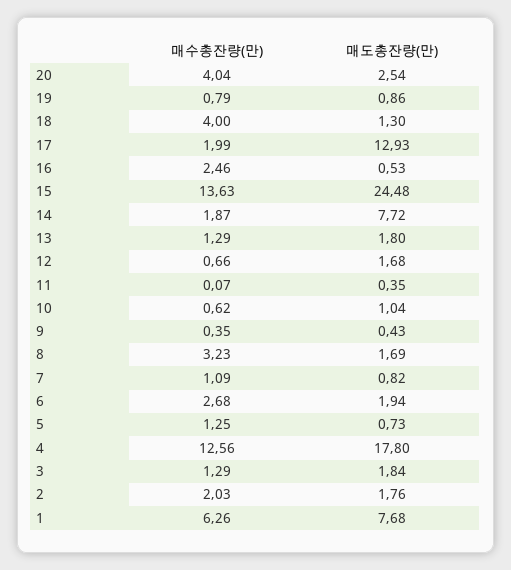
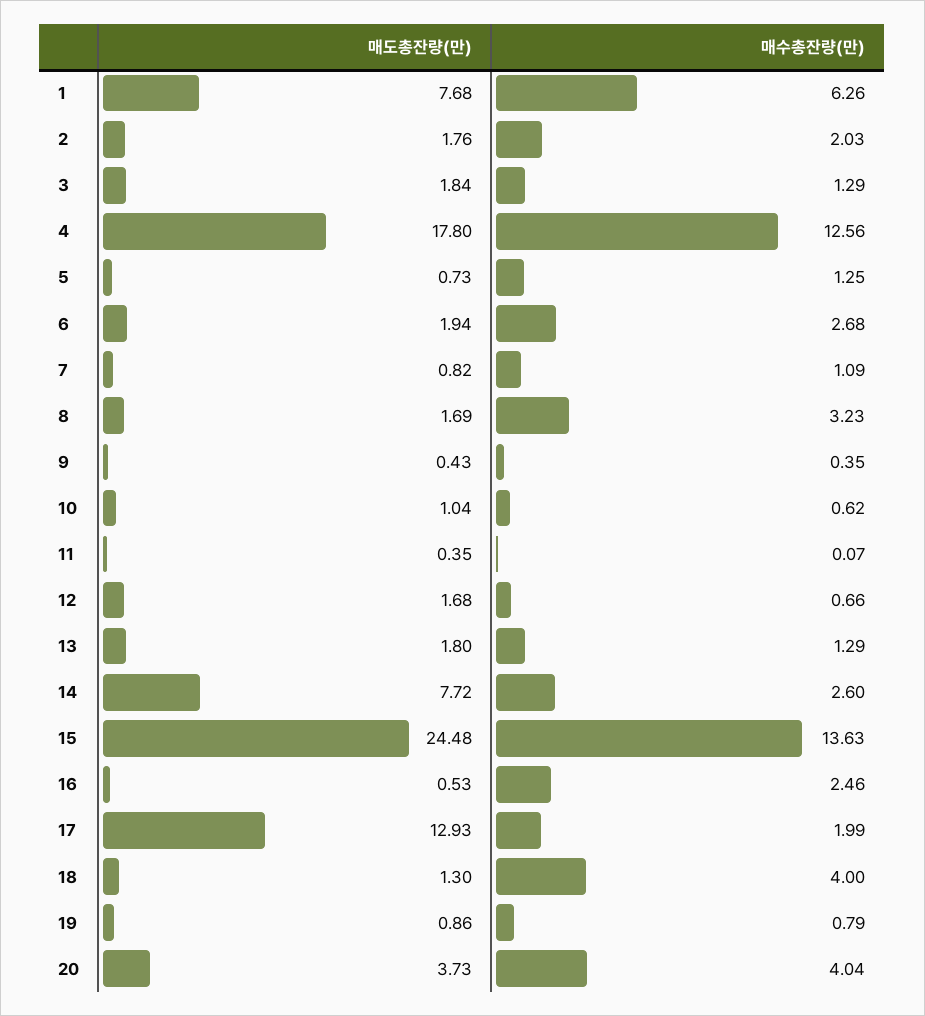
  {
    "매수총잔량(만)": {
      "20": 4.04,
      "19": 0.79,
      "18": 4,
      "17": 1.99,
      "16": 2.46,
      "15": 13.63,
-     "14": 1.87,
+     "14": 2.6,
      "13": 1.29,
      "12": 0.66,
      "11": 0.07,
      "10": 0.62,
      "9": 0.35,
      "8": 3.23,
      "7": 1.09,
      "6": 2.68,
      "5": 1.25,
      "4": 12.56,
      "3": 1.29,
      "2": 2.03,
      "1": 6.26
    },
    "매도총잔량(만)": {
-     "20": 2.54,
+     "20": 3.73,
      "19": 0.86,
      "18": 1.3,
      "17": 12.93,
      "16": 0.53,
      "15": 24.48,
      "14": 7.72,
      "13": 1.8,
      "12": 1.68,
      "11": 0.35,
      "10": 1.04,
      "9": 0.43,
      "8": 1.69,
      "7": 0.82,
      "6": 1.94,
      "5": 0.73,
      "4": 17.8,
      "3": 1.84,
      "2": 1.76,
      "1": 7.68
    }
  }

